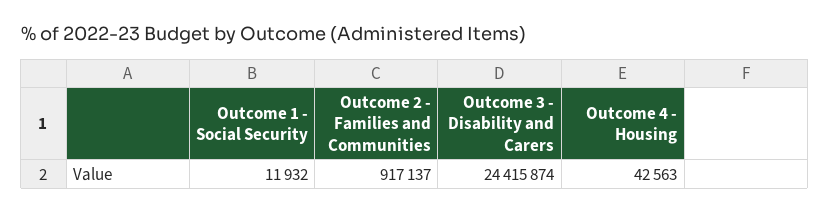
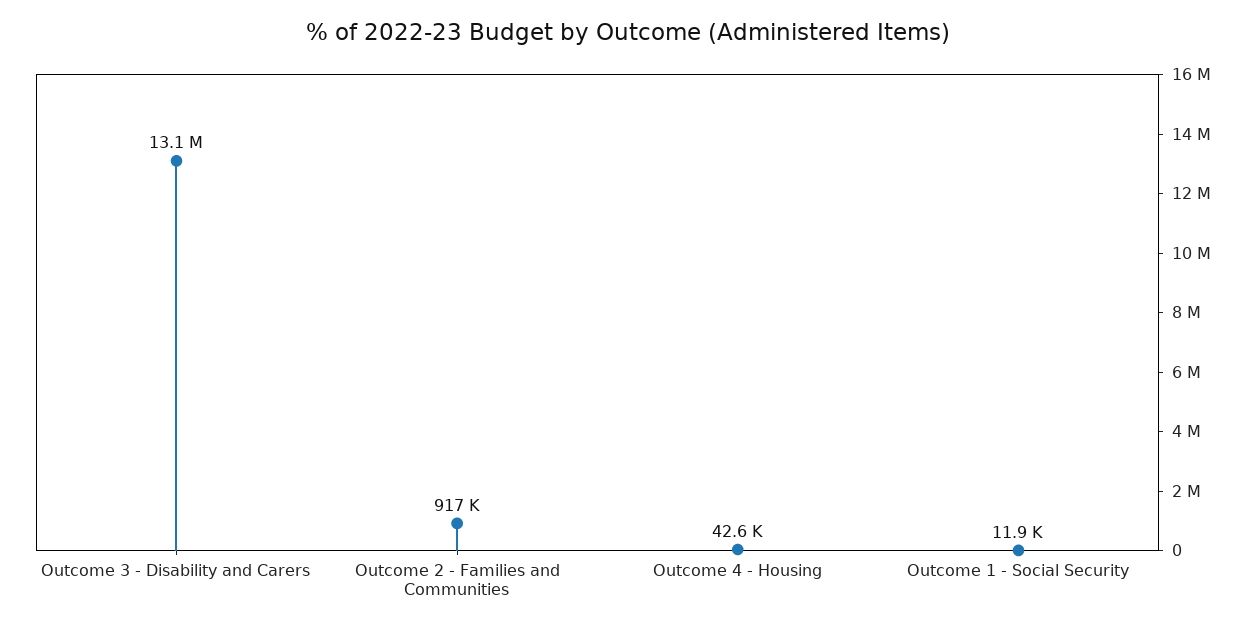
  {
    "Outcome 1 - Social Security": 11932,
    "Outcome 2 - Families and Communities": 917137,
-   "Outcome 3 - Disability and Carers": 24415874,
+   "Outcome 3 - Disability and Carers": 13100000,
    "Outcome 4 - Housing": 42563
  }

